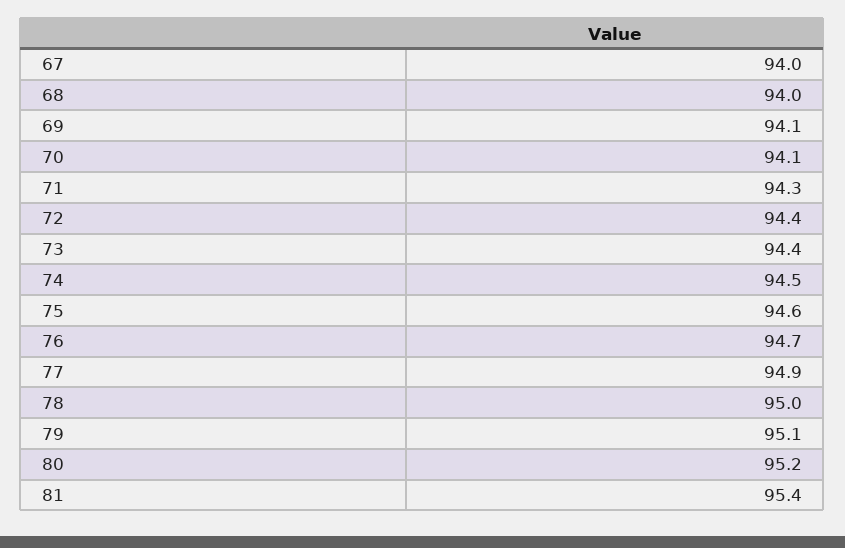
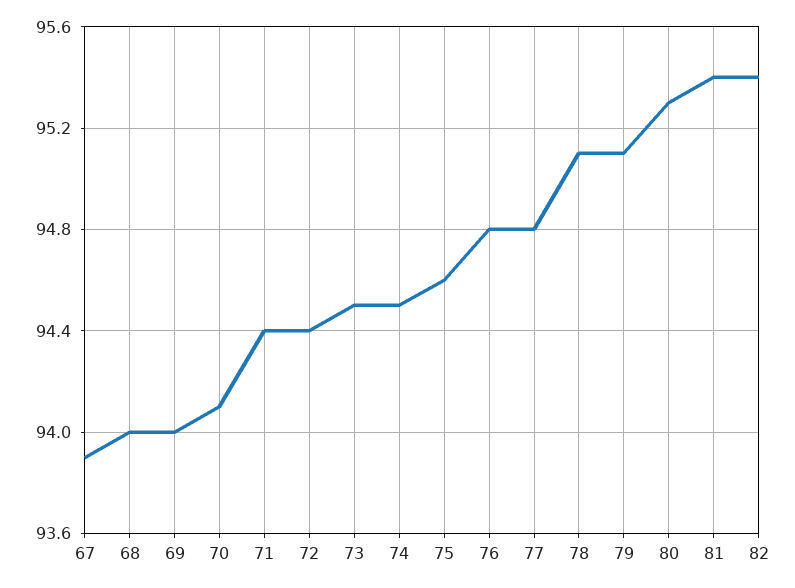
  {
-   "67": 94,
+   "67": 93.9,
    "68": 94,
-   "69": 94.1,
+   "69": 94,
    "70": 94.1,
-   "71": 94.3,
+   "71": 94.4,
    "72": 94.4,
-   "73": 94.4,
+   "73": 94.5,
    "74": 94.5,
    "75": 94.6,
-   "76": 94.7,
+   "76": 94.8,
-   "77": 94.9,
+   "77": 94.8,
-   "78": 95,
+   "78": 95.1,
    "79": 95.1,
-   "80": 95.2,
+   "80": 95.3,
-   "81": 95.4
+   "81": 95.4,
+   "82": 95.4
  }

